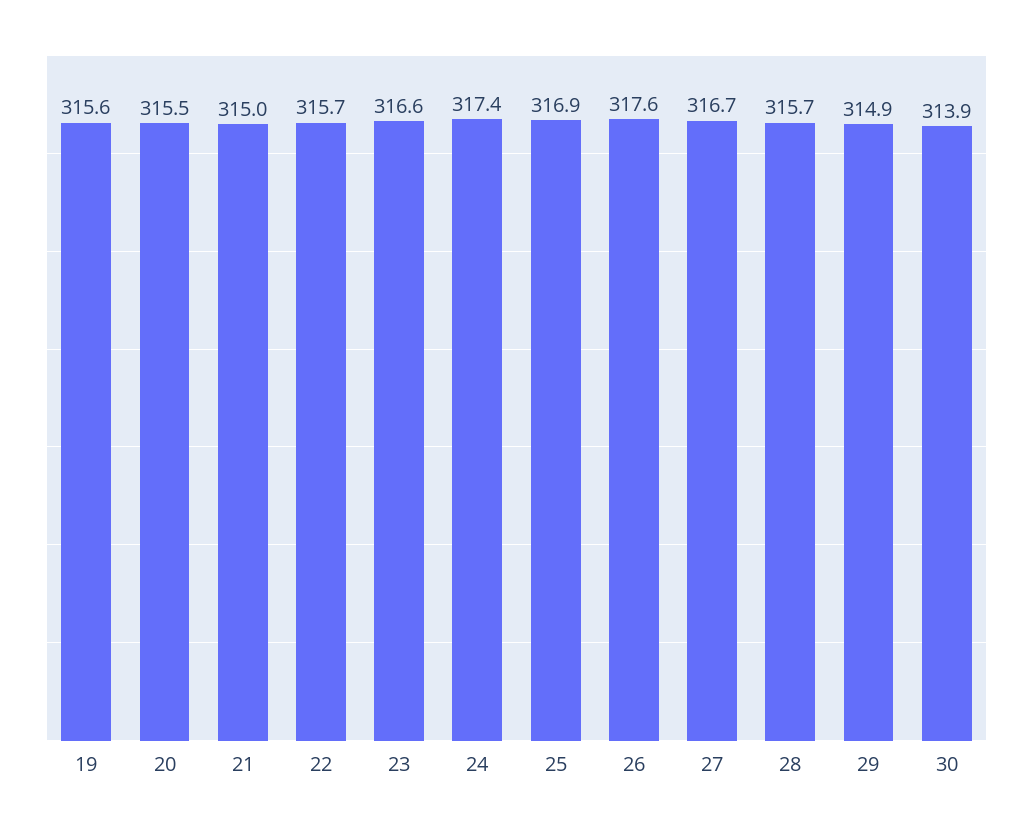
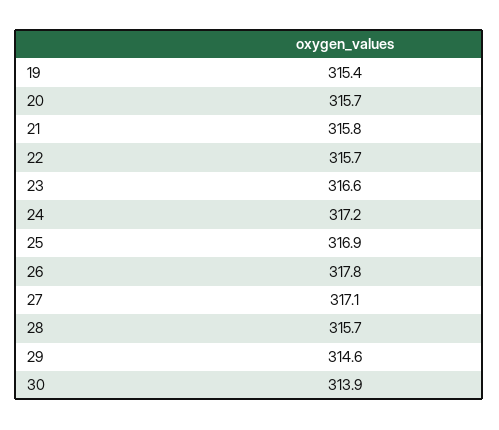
  {
-   "19": 315.6,
+   "19": 315.4,
-   "20": 315.5,
+   "20": 315.7,
-   "21": 315,
+   "21": 315.8,
    "22": 315.7,
    "23": 316.6,
-   "24": 317.4,
+   "24": 317.2,
    "25": 316.9,
-   "26": 317.6,
+   "26": 317.8,
-   "27": 316.7,
+   "27": 317.1,
    "28": 315.7,
-   "29": 314.9,
+   "29": 314.6,
    "30": 313.9
  }

